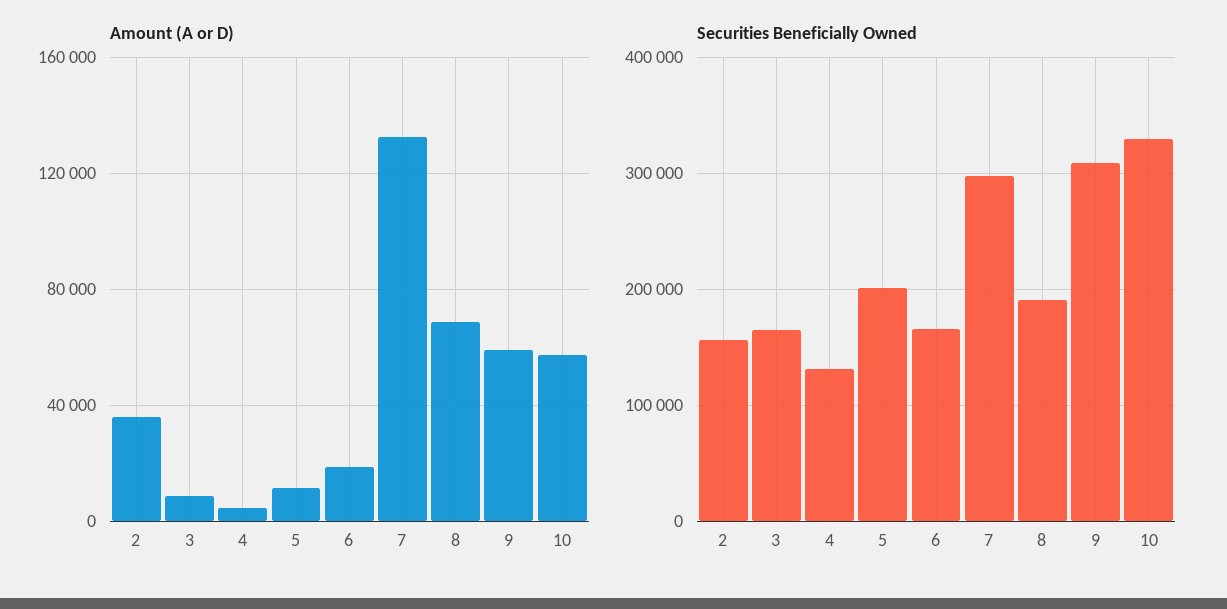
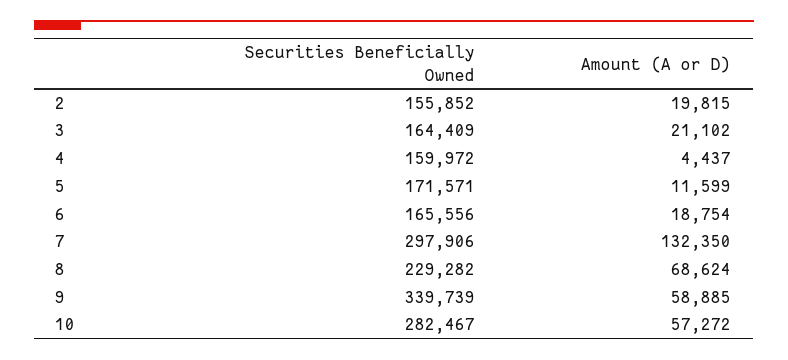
  {
    "Amount (A or D)": {
-     "2": 35000,
+     "2": 19815,
-     "3": 10000,
+     "3": 21102,
      "4": 4437,
      "5": 11599,
      "6": 18754,
      "7": 132350,
      "8": 68624,
      "9": 58885,
      "10": 57272
    },
    "Securities Beneficially Owned": {
      "2": 155852,
      "3": 164409,
-     "4": 130000,
+     "4": 159972,
-     "5": 200000,
+     "5": 171571,
      "6": 165556,
      "7": 297906,
-     "8": 190000,
+     "8": 229282,
-     "9": 310000,
+     "9": 339739,
-     "10": 330000
+     "10": 282467
    }
  }

